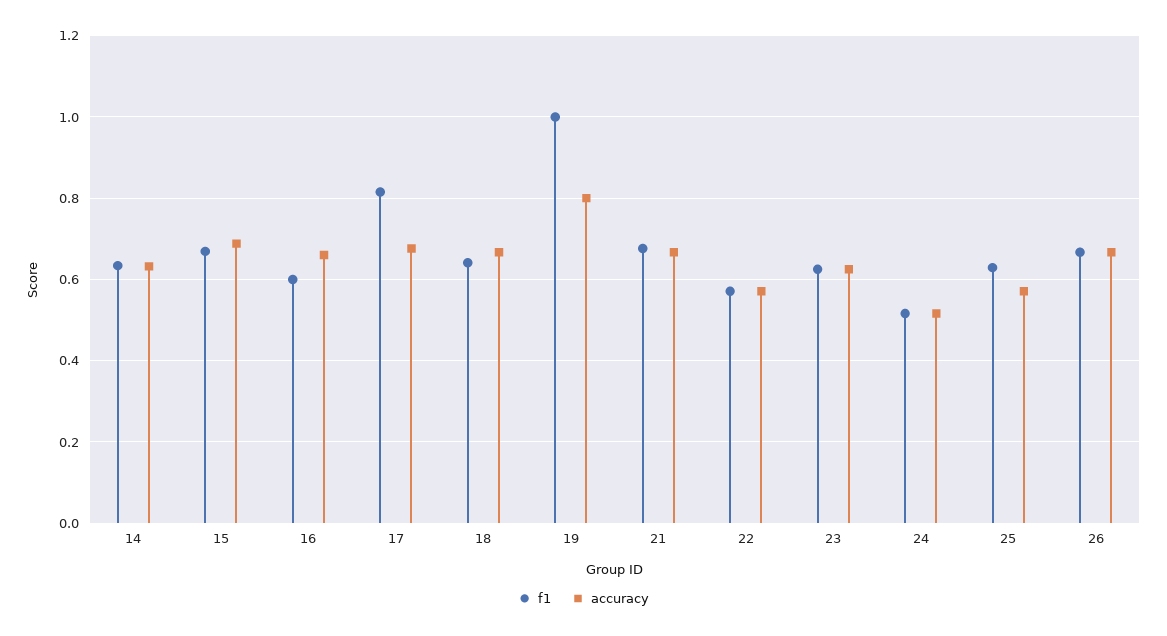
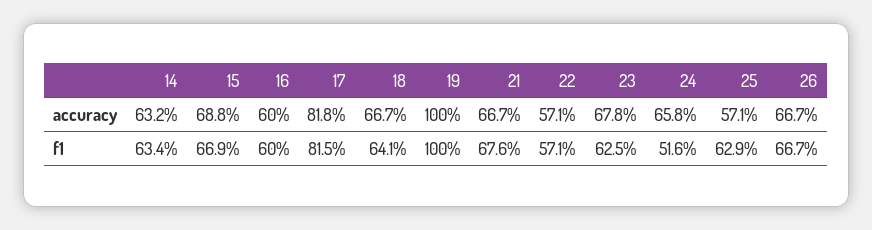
  {
    "f1": {
      "14": 0.634,
      "15": 0.669,
      "16": 0.6,
      "17": 0.815,
      "18": 0.641,
      "19": 1,
      "21": 0.676,
      "22": 0.571,
      "23": 0.625,
      "24": 0.516,
      "25": 0.629,
      "26": 0.667
    },
    "accuracy": {
      "14": 0.632,
      "15": 0.688,
-     "16": 0.66,
+     "16": 0.6,
-     "17": 0.68,
+     "17": 0.818,
      "18": 0.667,
-     "19": 0.8,
+     "19": 1,
      "21": 0.667,
      "22": 0.571,
-     "23": 0.62,
+     "23": 0.678,
-     "24": 0.52,
+     "24": 0.658,
      "25": 0.571,
      "26": 0.667
    }
  }

